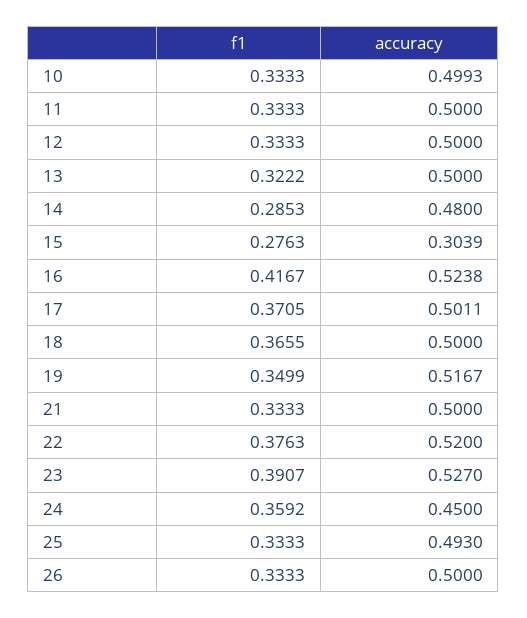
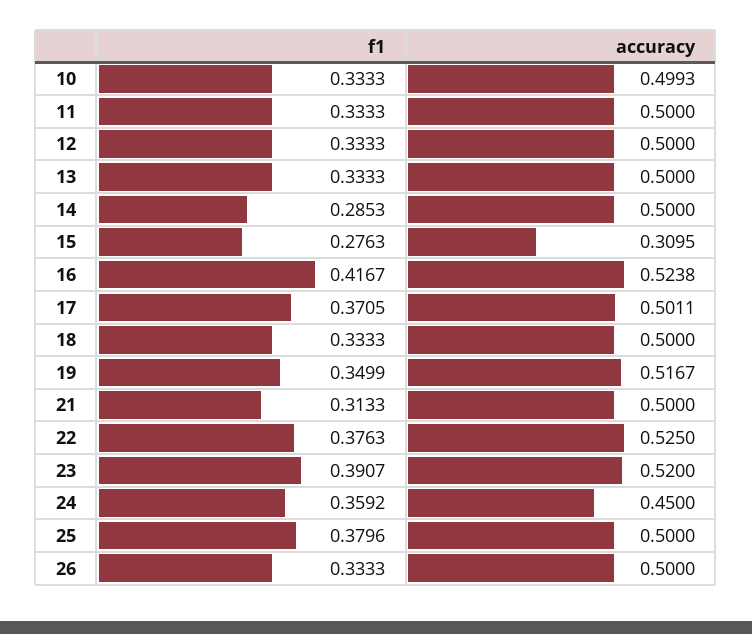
  {
    "f1": {
      "10": 0.3333,
      "11": 0.3333,
      "12": 0.3333,
-     "13": 0.3222,
+     "13": 0.3333,
      "14": 0.2853,
      "15": 0.2763,
      "16": 0.4167,
      "17": 0.3705,
-     "18": 0.3655,
+     "18": 0.3333,
      "19": 0.3499,
-     "21": 0.3333,
+     "21": 0.3133,
      "22": 0.3763,
      "23": 0.3907,
      "24": 0.3592,
-     "25": 0.3333,
+     "25": 0.3796,
      "26": 0.3333
    },
    "accuracy": {
      "10": 0.4993,
      "11": 0.5,
      "12": 0.5,
      "13": 0.5,
-     "14": 0.48,
+     "14": 0.5,
-     "15": 0.3039,
+     "15": 0.3095,
      "16": 0.5238,
      "17": 0.5011,
      "18": 0.5,
      "19": 0.5167,
      "21": 0.5,
-     "22": 0.52,
+     "22": 0.525,
-     "23": 0.527,
+     "23": 0.52,
      "24": 0.45,
-     "25": 0.493,
+     "25": 0.5,
      "26": 0.5
    }
  }

